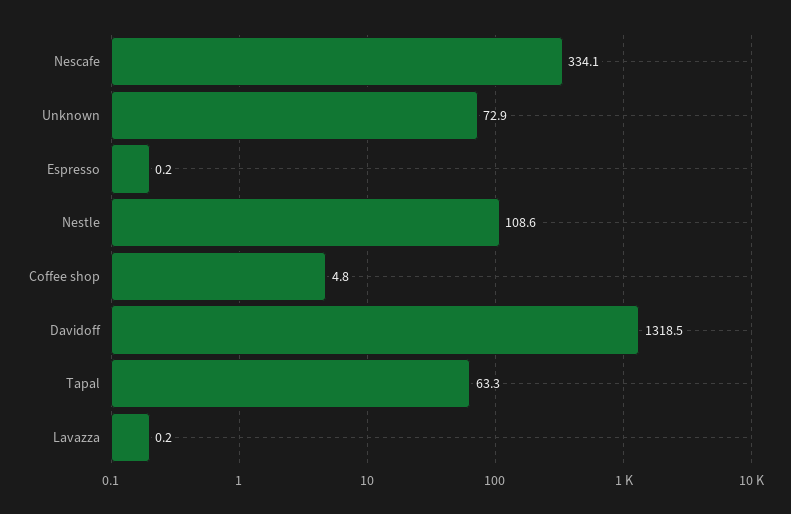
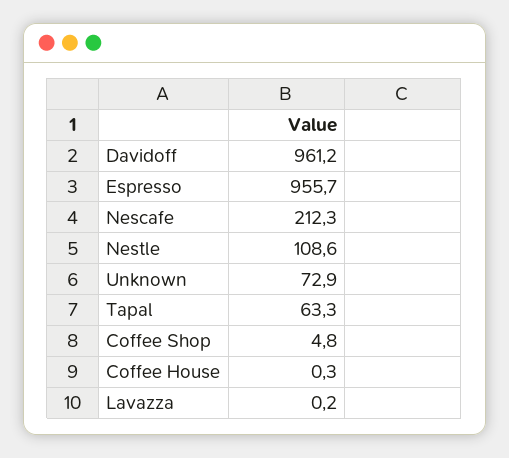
  {
-   "Nescafe": 334.1,
+   "Nescafe": 212.3,
    "Unknown": 72.9,
-   "Espresso": 0.2,
+   "Espresso": 955.7,
    "Nestle": 108.6,
    "Coffee shop": 4.8,
-   "Davidoff": 1318.5,
+   "Davidoff": 961.2,
    "Tapal": 63.3,
-   "Lavazza": 0.2
+   "Lavazza": 0.2,
+   "Coffee House": 0.3
  }

